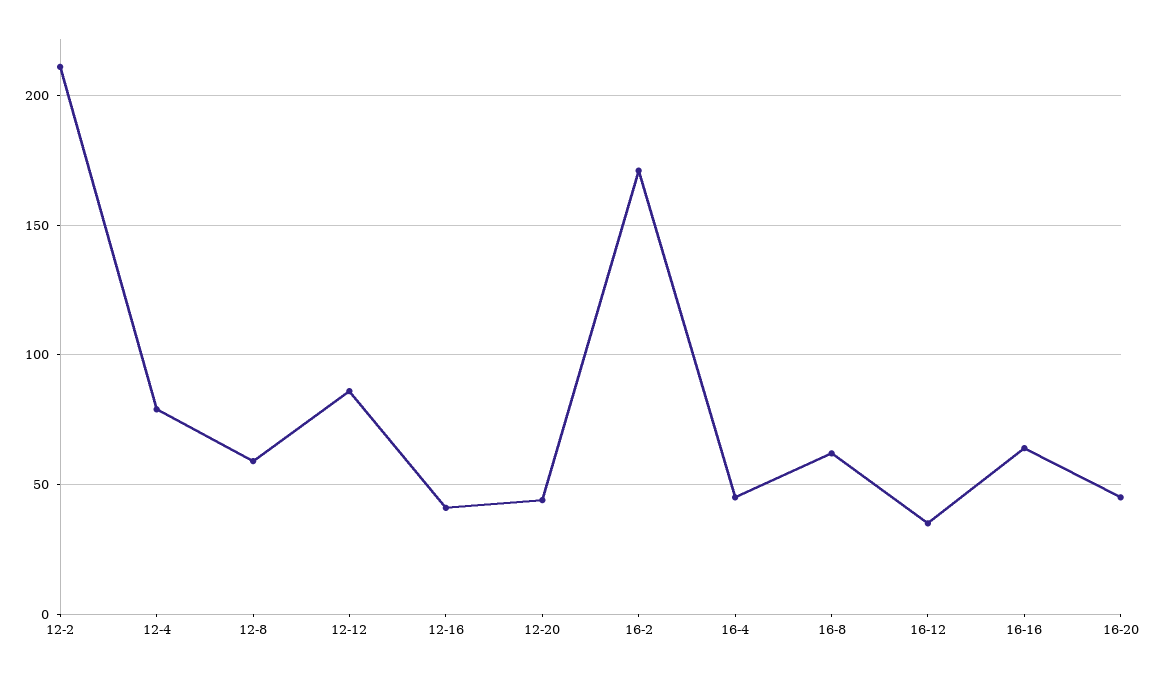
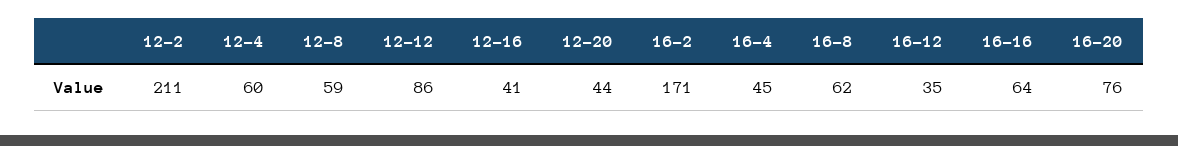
  {
    "12-2": 211,
-   "12-4": 80,
+   "12-4": 60,
    "12-8": 59,
    "12-12": 86,
    "12-16": 41,
    "12-20": 44,
    "16-2": 171,
    "16-4": 45,
    "16-8": 62,
    "16-12": 35,
    "16-16": 64,
-   "16-20": 45
+   "16-20": 76
  }

